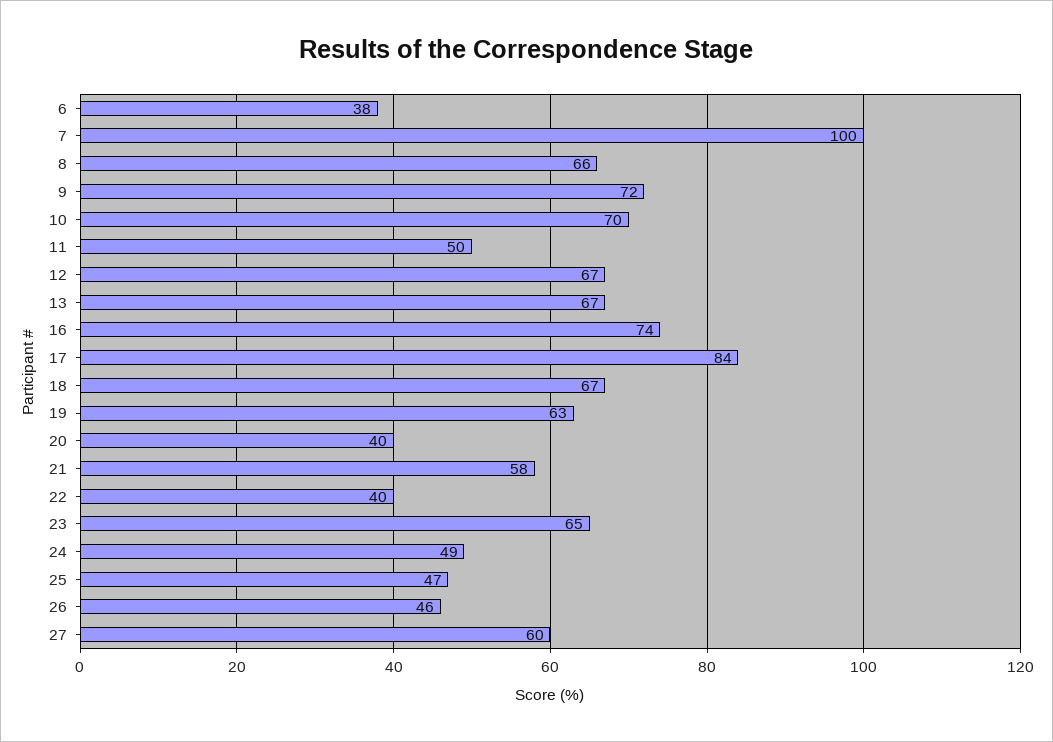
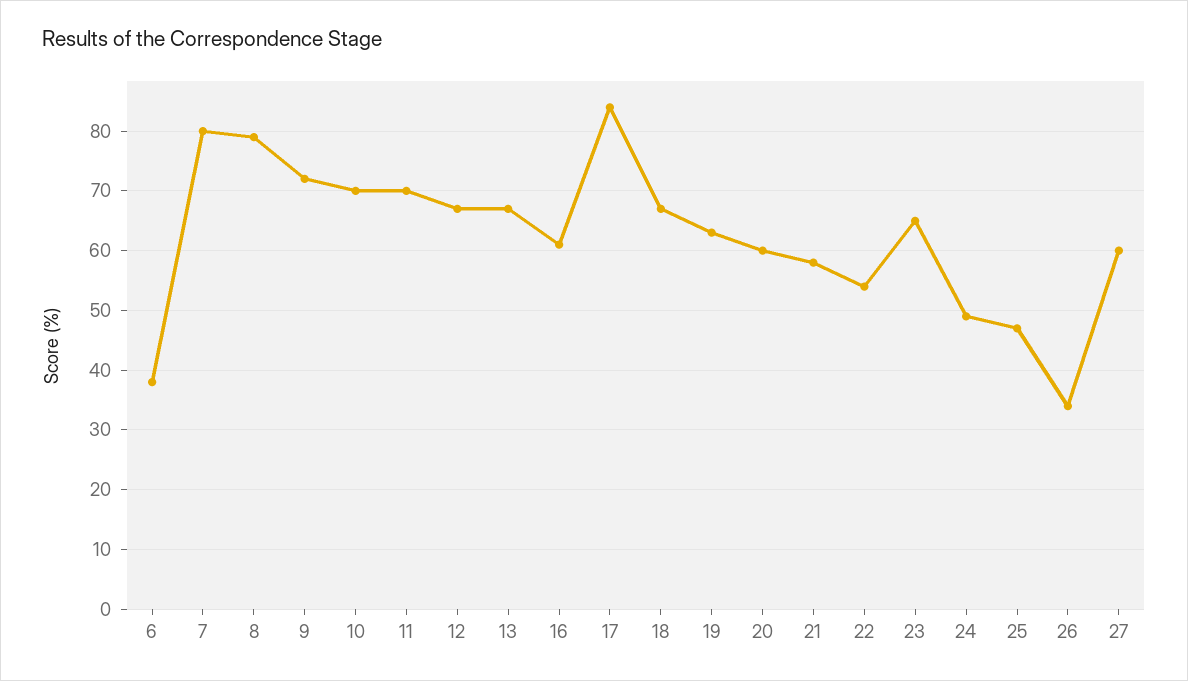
  {
    "6": 38,
-   "7": 100,
+   "7": 80,
-   "8": 66,
+   "8": 80,
    "9": 72,
    "10": 70,
-   "11": 50,
+   "11": 70,
    "12": 67,
    "13": 67,
-   "16": 74,
+   "16": 60,
    "17": 84,
    "18": 67,
    "19": 63,
-   "20": 40,
+   "20": 60,
    "21": 58,
-   "22": 40,
+   "22": 55,
    "23": 65,
    "24": 49,
    "25": 47,
-   "26": 46,
+   "26": 35,
    "27": 60
  }

